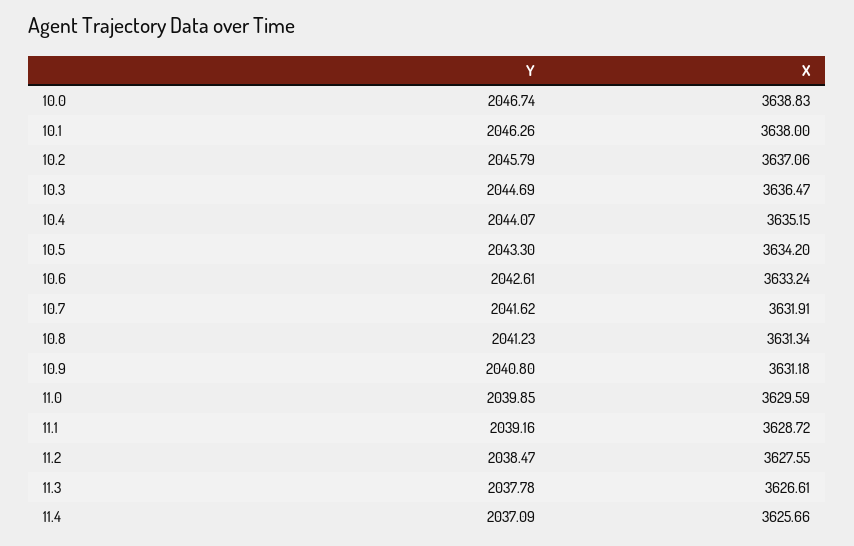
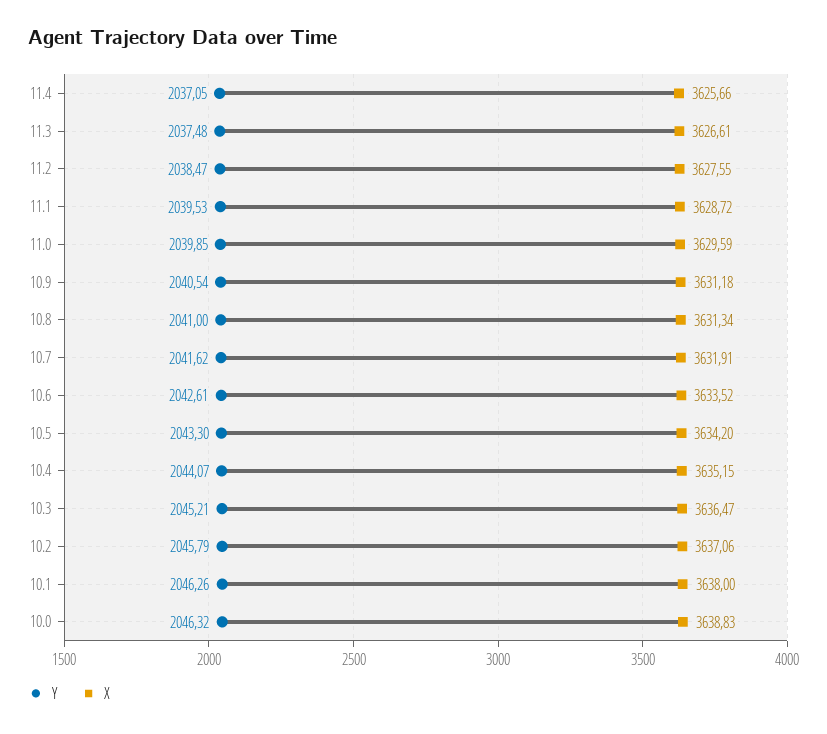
  {
    "Y": {
-     "10.0": 2046.74,
+     "10.0": 2046.32,
      "10.1": 2046.26,
      "10.2": 2045.79,
-     "10.3": 2044.69,
+     "10.3": 2045.21,
      "10.4": 2044.07,
      "10.5": 2043.3,
      "10.6": 2042.61,
      "10.7": 2041.62,
-     "10.8": 2041.23,
+     "10.8": 2041,
-     "10.9": 2040.8,
+     "10.9": 2040.54,
      "11.0": 2039.85,
-     "11.1": 2039.16,
+     "11.1": 2039.53,
      "11.2": 2038.47,
-     "11.3": 2037.78,
+     "11.3": 2037.48,
-     "11.4": 2037.09
+     "11.4": 2037.05
    },
    "X": {
      "10.0": 3638.83,
      "10.1": 3638,
      "10.2": 3637.06,
      "10.3": 3636.47,
      "10.4": 3635.15,
      "10.5": 3634.2,
-     "10.6": 3633.24,
+     "10.6": 3633.52,
      "10.7": 3631.91,
      "10.8": 3631.34,
      "10.9": 3631.18,
      "11.0": 3629.59,
      "11.1": 3628.72,
      "11.2": 3627.55,
      "11.3": 3626.61,
      "11.4": 3625.66
    }
  }

